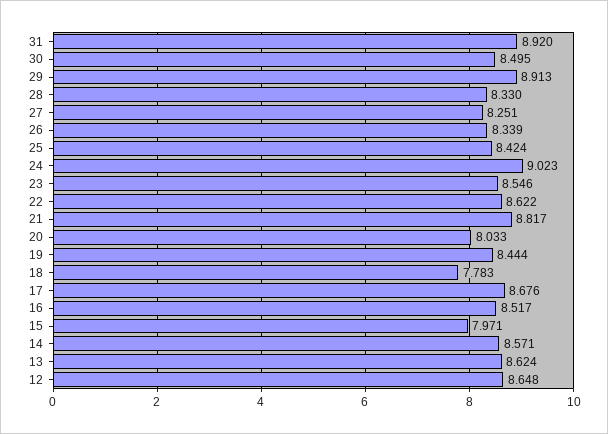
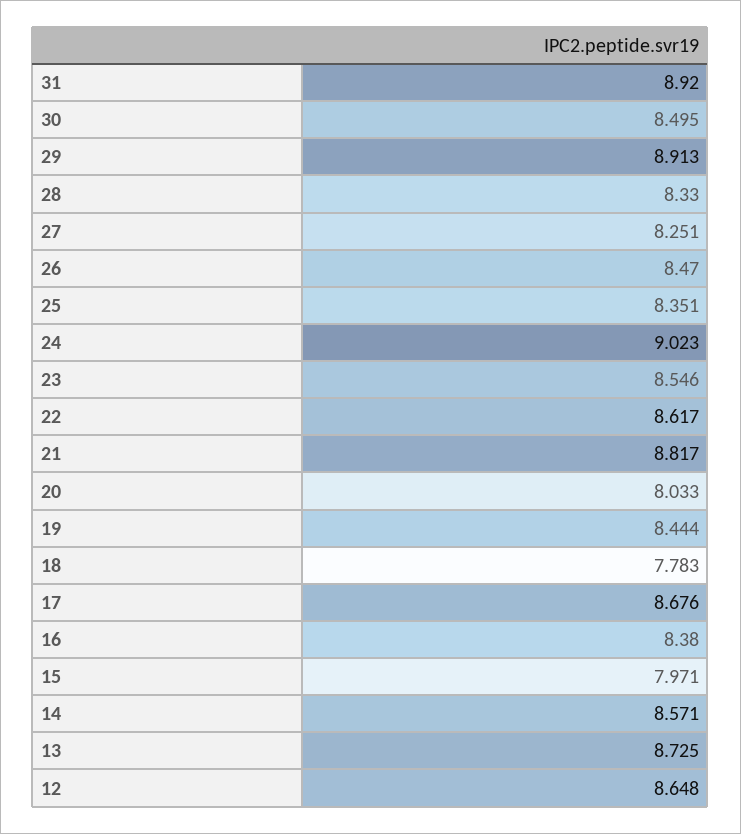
  {
    "31": 8.92,
    "30": 8.495,
    "29": 8.913,
    "28": 8.33,
    "27": 8.251,
-   "26": 8.339,
+   "26": 8.47,
-   "25": 8.424,
+   "25": 8.351,
    "24": 9.023,
    "23": 8.546,
-   "22": 8.622,
+   "22": 8.617,
    "21": 8.817,
    "20": 8.033,
    "19": 8.444,
    "18": 7.783,
    "17": 8.676,
-   "16": 8.517,
+   "16": 8.38,
    "15": 7.971,
    "14": 8.571,
-   "13": 8.624,
+   "13": 8.725,
    "12": 8.648
  }

